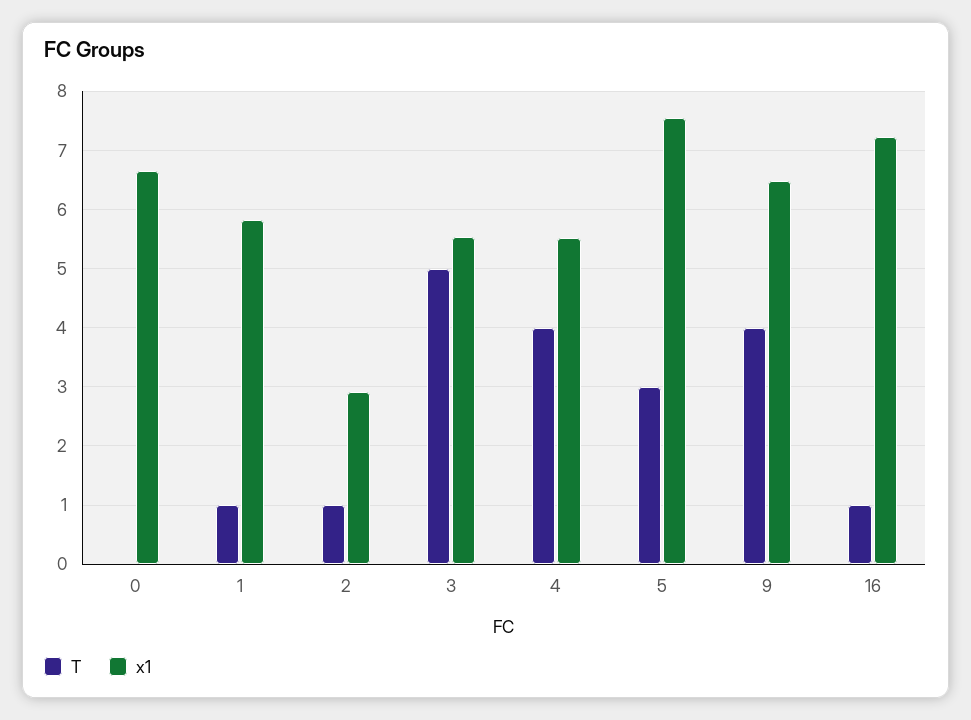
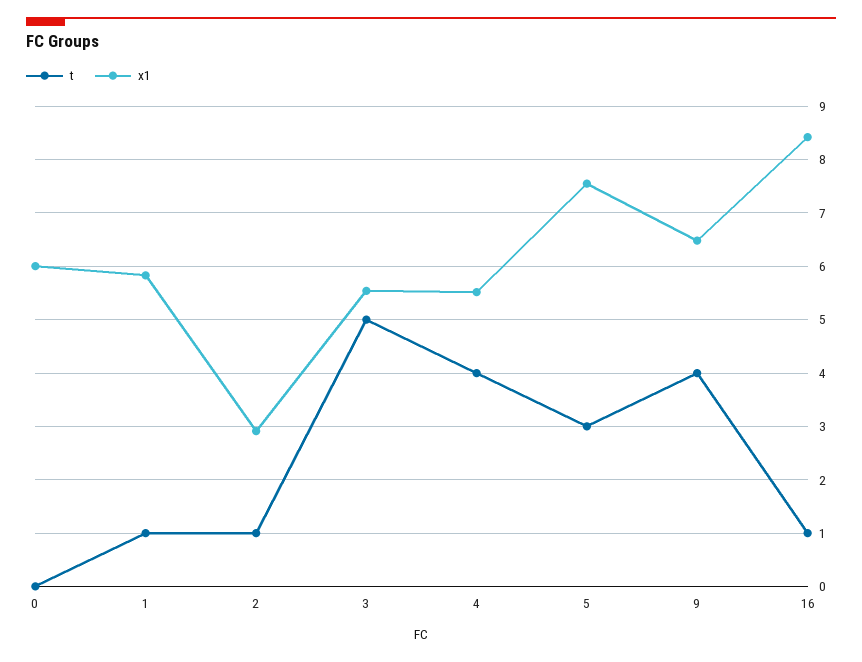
  {
    "T": {
      "0": 0,
      "1": 1,
      "2": 1,
      "3": 5,
      "4": 4,
      "5": 3,
      "9": 4,
      "16": 1
    },
    "x1": {
-     "0": 6.6,
+     "0": 6,
      "1": 5.8,
      "2": 3,
      "3": 5.6,
      "4": 5.6,
      "5": 7.6,
      "9": 6.4,
-     "16": 7.2
+     "16": 8.4
    }
  }

